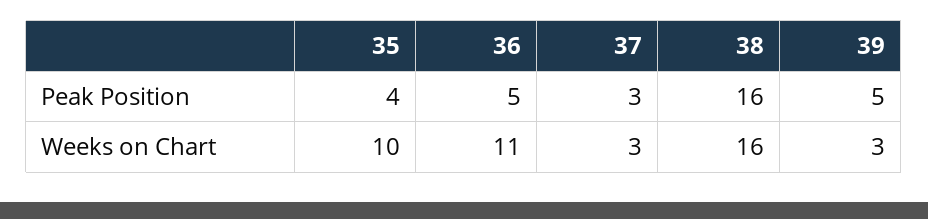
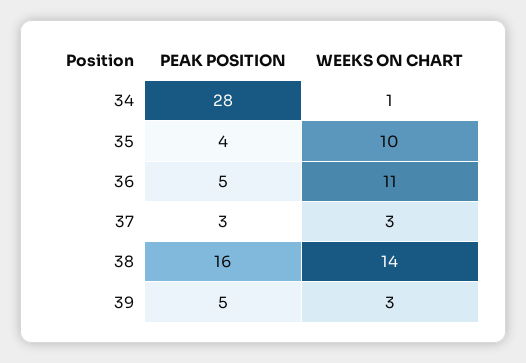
  {
    "35": {
      "Peak Position": 4,
      "Weeks on Chart": 10
    },
    "36": {
      "Peak Position": 5,
      "Weeks on Chart": 11
    },
    "37": {
      "Peak Position": 3,
      "Weeks on Chart": 3
    },
    "38": {
      "Peak Position": 16,
-     "Weeks on Chart": 16
+     "Weeks on Chart": 14
    },
    "39": {
      "Peak Position": 5,
      "Weeks on Chart": 3
-   }
+   },
+   "34": {
+     "Peak Position": 28,
+     "Weeks on Chart": 1
+   }
  }

